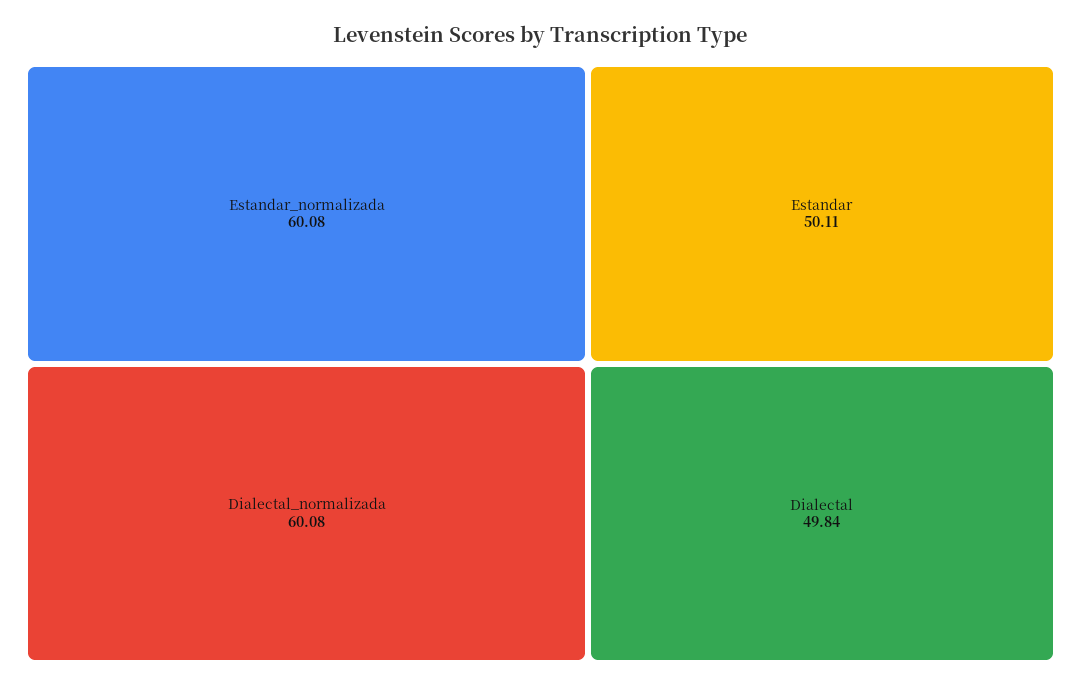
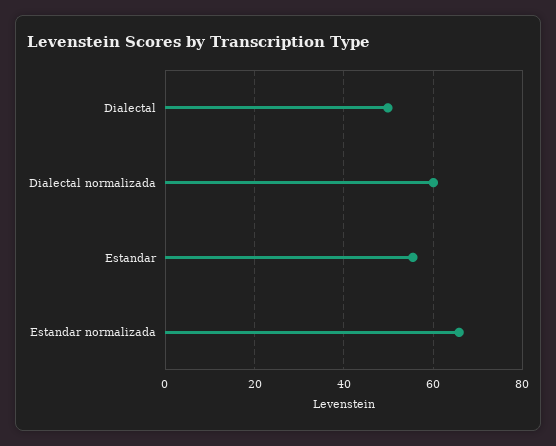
  {
-   "Estandar_normalizada": 60.08,
+   "Estandar_normalizada": 66,
    "Dialectal_normalizada": 60.08,
-   "Estandar": 50.11,
+   "Estandar": 56,
    "Dialectal": 49.84
  }

